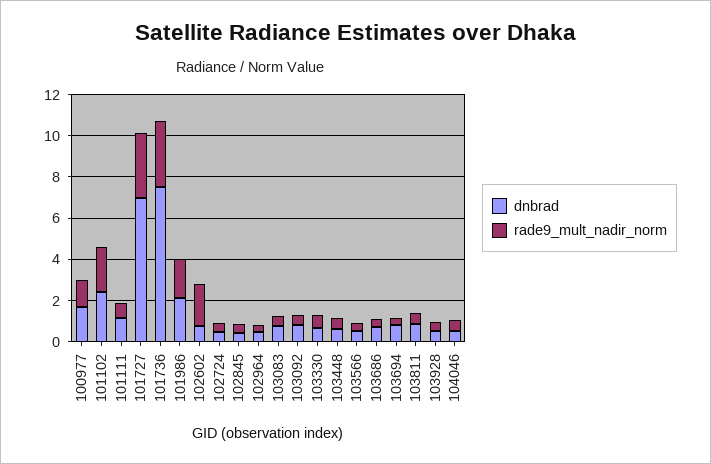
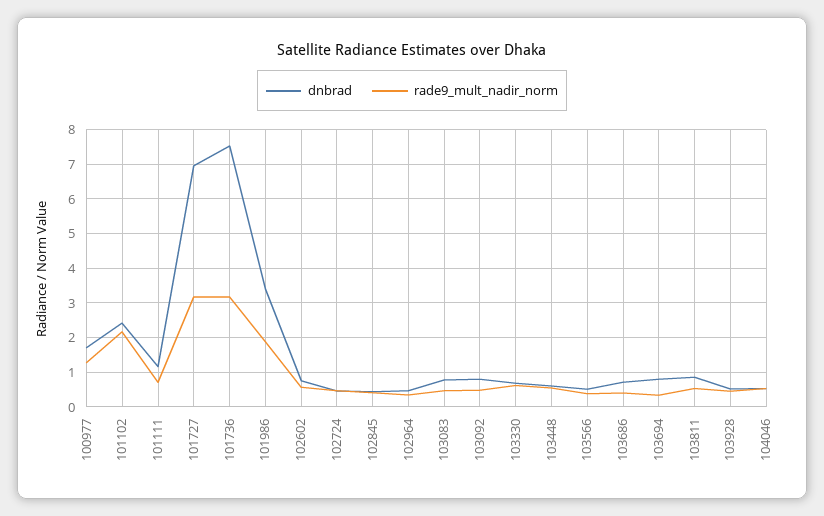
  {
    "dnbrad": {
      "100977": 1.8,
      "101102": 2.4,
      "101111": 1.2,
      "101727": 7,
      "101736": 7.6,
-     "101986": 2,
+     "101986": 3.4,
      "102602": 0.8,
      "102724": 0.4,
      "102845": 0.4,
      "102964": 0.4,
      "103083": 0.8,
      "103092": 0.8,
      "103330": 0.6,
      "103448": 0.6,
      "103566": 0.6,
      "103686": 0.8,
      "103694": 0.8,
      "103811": 0.8,
      "103928": 0.6,
      "104046": 0.6
    },
    "rade9_mult_nadir_norm": {
      "100977": 1.2,
      "101102": 2.2,
      "101111": 0.8,
      "101727": 3.2,
      "101736": 3.2,
      "101986": 1.8,
-     "102602": 2,
+     "102602": 0.6,
      "102724": 0.4,
      "102845": 0.4,
      "102964": 0.4,
      "103083": 0.4,
      "103092": 0.4,
      "103330": 0.6,
      "103448": 0.6,
      "103566": 0.4,
      "103686": 0.4,
      "103694": 0.4,
      "103811": 0.6,
      "103928": 0.4,
      "104046": 0.6
    }
  }

